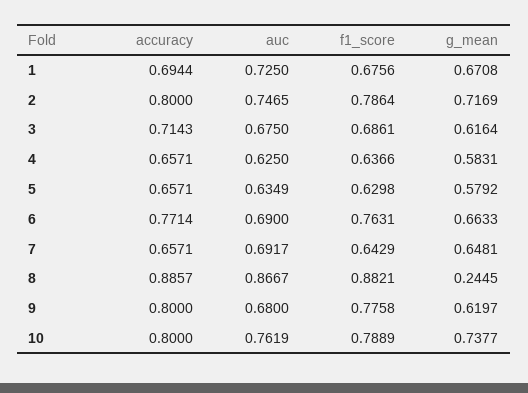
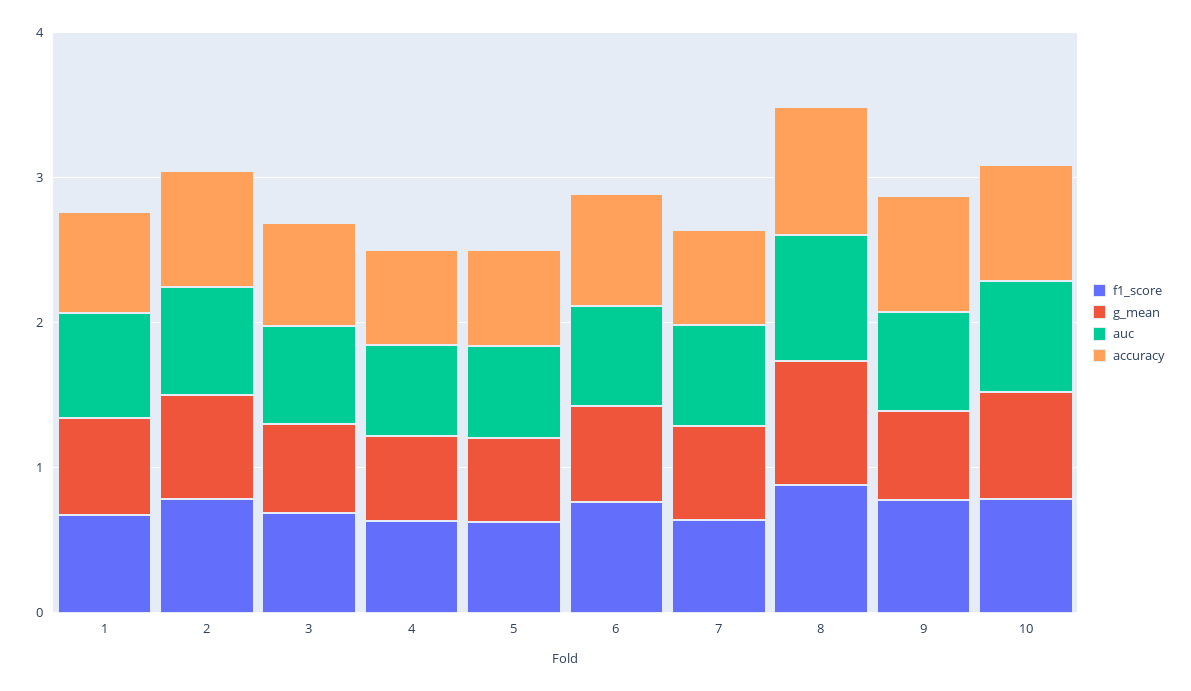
  {
    "accuracy": {
      "1": 0.6944,
      "2": 0.8,
      "3": 0.7143,
      "4": 0.6571,
      "5": 0.6571,
      "6": 0.7714,
      "7": 0.6571,
      "8": 0.8857,
      "9": 0.8,
      "10": 0.8
    },
    "auc": {
      "1": 0.725,
      "2": 0.7465,
      "3": 0.675,
      "4": 0.625,
      "5": 0.6349,
      "6": 0.69,
      "7": 0.6917,
      "8": 0.8667,
      "9": 0.68,
      "10": 0.7619
    },
    "f1_score": {
      "1": 0.6756,
      "2": 0.7864,
      "3": 0.6861,
      "4": 0.6366,
      "5": 0.6298,
      "6": 0.7631,
      "7": 0.6429,
      "8": 0.8821,
      "9": 0.7758,
      "10": 0.7889
    },
    "g_mean": {
      "1": 0.6708,
      "2": 0.7169,
      "3": 0.6164,
      "4": 0.5831,
      "5": 0.5792,
      "6": 0.6633,
      "7": 0.6481,
-     "8": 0.2445,
+     "8": 0.8,
      "9": 0.6197,
      "10": 0.7377
    }
  }

